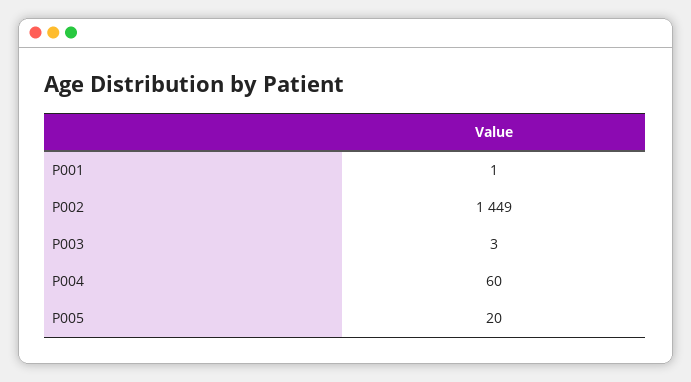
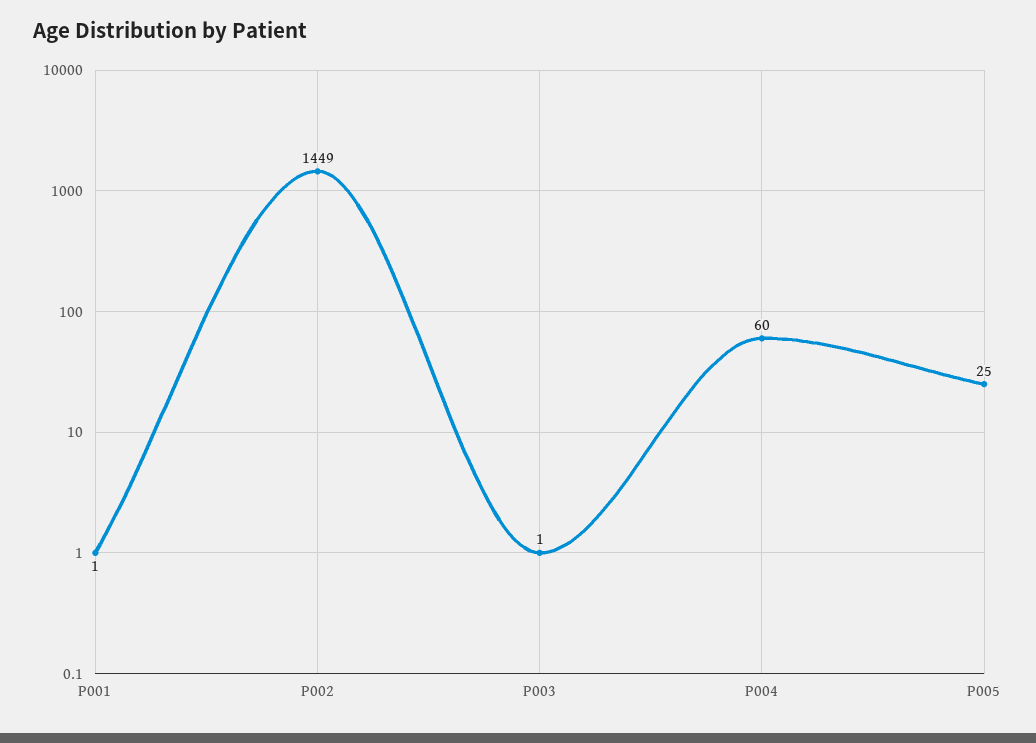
  {
    "P001": 1,
    "P002": 1449,
-   "P003": 3,
+   "P003": 1,
    "P004": 60,
-   "P005": 20
+   "P005": 25
  }

